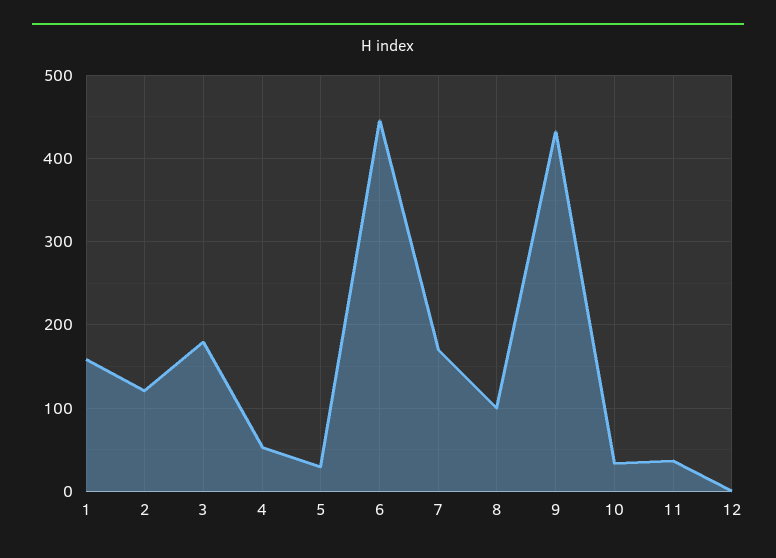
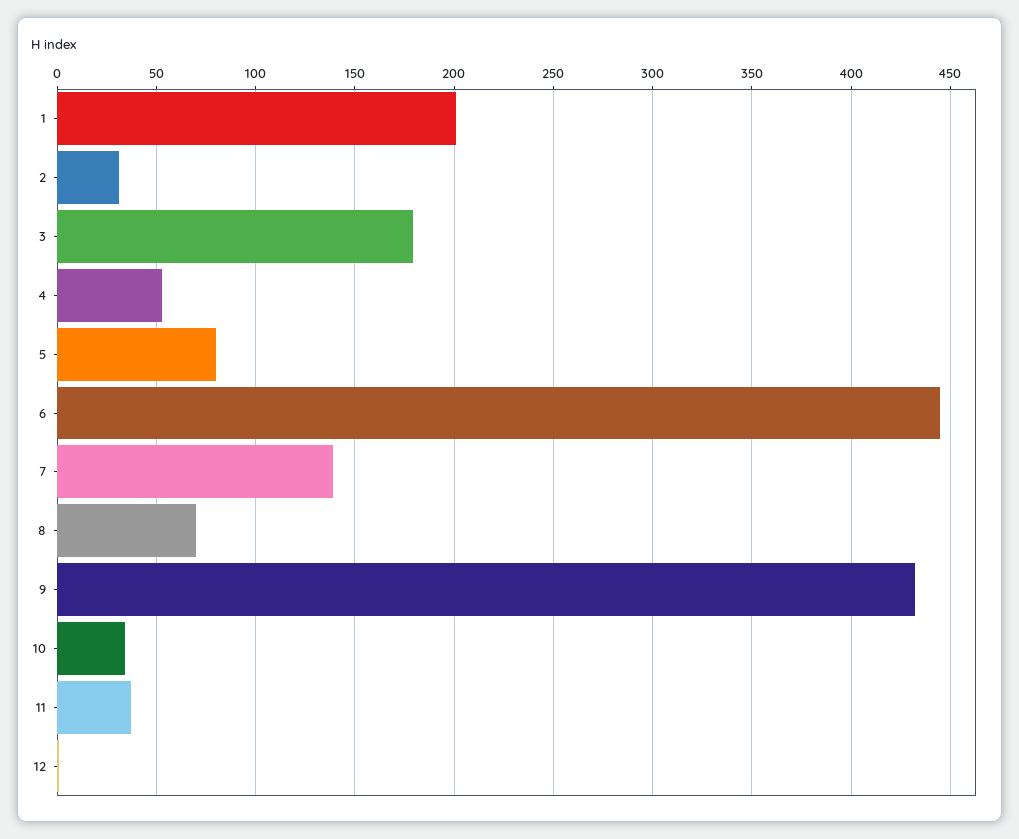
  {
-   "1": 160,
+   "1": 200,
-   "2": 120,
+   "2": 30,
    "3": 180,
    "4": 55,
-   "5": 30,
+   "5": 80,
    "6": 445,
-   "7": 170,
+   "7": 140,
-   "8": 100,
+   "8": 70,
    "9": 430,
    "10": 35,
    "11": 35,
    "12": 0
  }

